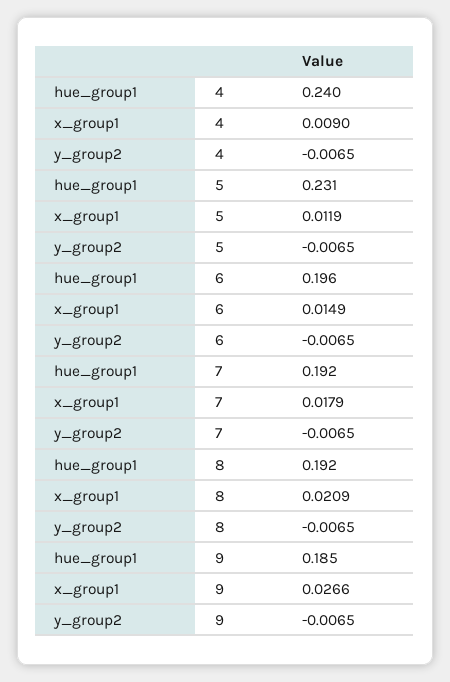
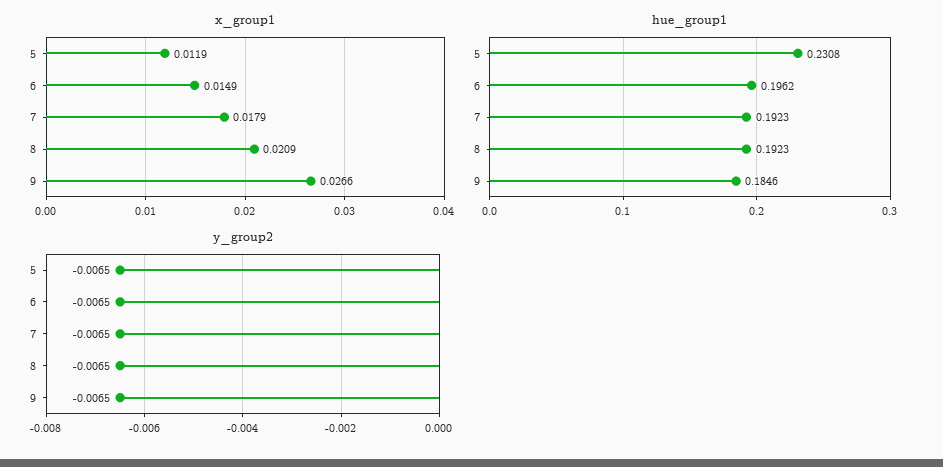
  {
    "hue_group1": {
-     "4": 0.24,
      "5": 0.2308,
      "6": 0.1962,
      "7": 0.1923,
      "8": 0.1923,
      "9": 0.1846
    },
    "x_group1": {
-     "4": 0.009,
      "5": 0.0119,
      "6": 0.0149,
      "7": 0.0179,
      "8": 0.0209,
      "9": 0.0266
    },
    "y_group2": {
-     "4": -0.0065,
      "5": -0.0065,
      "6": -0.0065,
      "7": -0.0065,
      "8": -0.0065,
      "9": -0.0065
    }
  }

